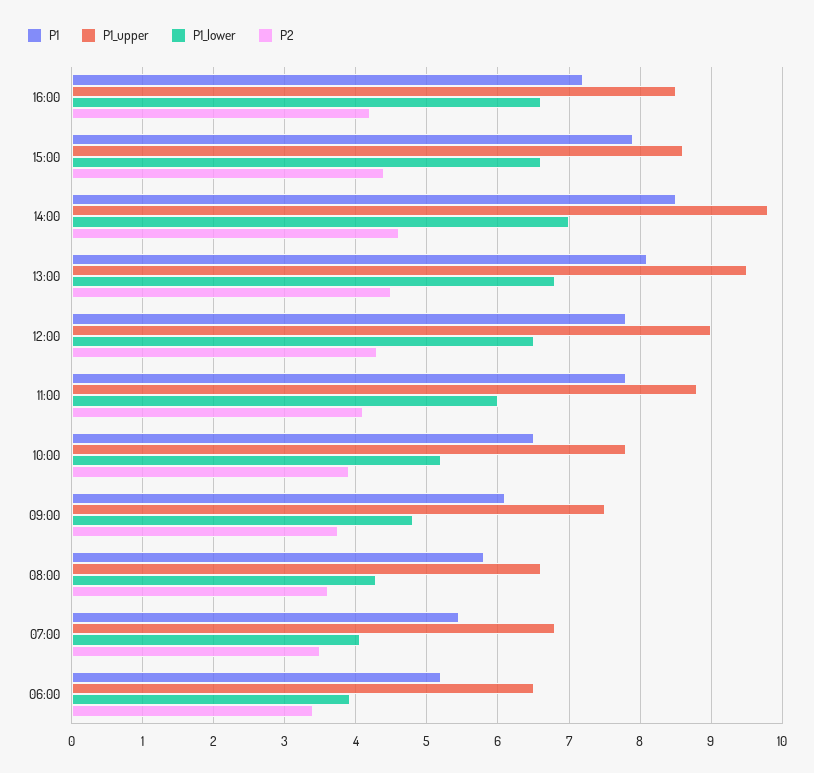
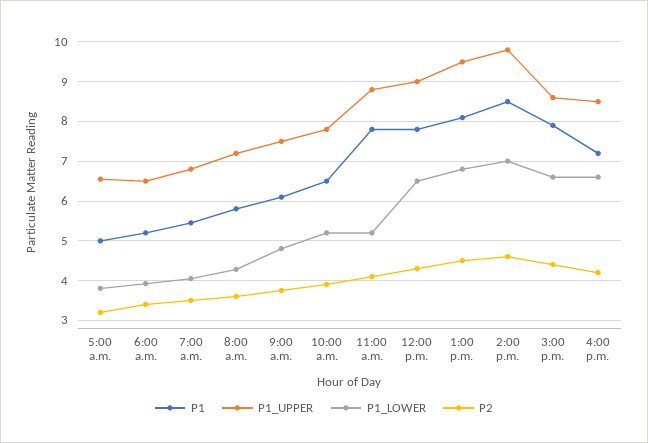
  {
    "P1": {
      "16:00": 7.2,
      "15:00": 7.9,
      "14:00": 8.5,
      "13:00": 8.1,
      "12:00": 7.8,
      "11:00": 7.8,
      "10:00": 6.5,
      "09:00": 6.1,
      "08:00": 5.8,
      "07:00": 5.5,
-     "06:00": 5.2
+     "06:00": 5.2,
+     "5:00 a.m.": 5
    },
    "P1_upper": {
      "16:00": 8.5,
      "15:00": 8.6,
      "14:00": 9.8,
      "13:00": 9.5,
      "12:00": 9,
      "11:00": 8.8,
      "10:00": 7.8,
      "09:00": 7.5,
-     "08:00": 6.6,
+     "08:00": 7.2,
      "07:00": 6.8,
-     "06:00": 6.5
+     "06:00": 6.5,
+     "5:00 a.m.": 6.6
    },
    "P1_lower": {
      "16:00": 6.6,
      "15:00": 6.6,
      "14:00": 7,
      "13:00": 6.8,
      "12:00": 6.5,
-     "11:00": 6,
+     "11:00": 5.2,
      "10:00": 5.2,
      "09:00": 4.8,
      "08:00": 4.3,
      "07:00": 4.1,
-     "06:00": 3.9
+     "06:00": 3.9,
+     "5:00 a.m.": 3.8
    },
    "P2": {
      "16:00": 4.2,
      "15:00": 4.4,
      "14:00": 4.6,
      "13:00": 4.5,
      "12:00": 4.3,
      "11:00": 4.1,
      "10:00": 3.9,
      "09:00": 3.8,
      "08:00": 3.6,
      "07:00": 3.5,
-     "06:00": 3.4
+     "06:00": 3.4,
+     "5:00 a.m.": 3.2
    }
  }

